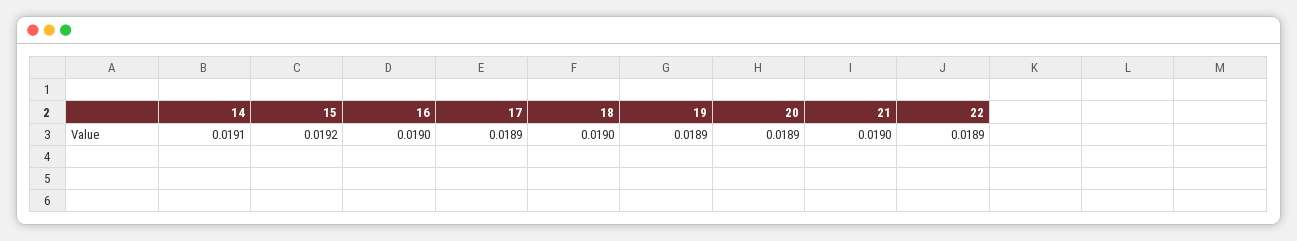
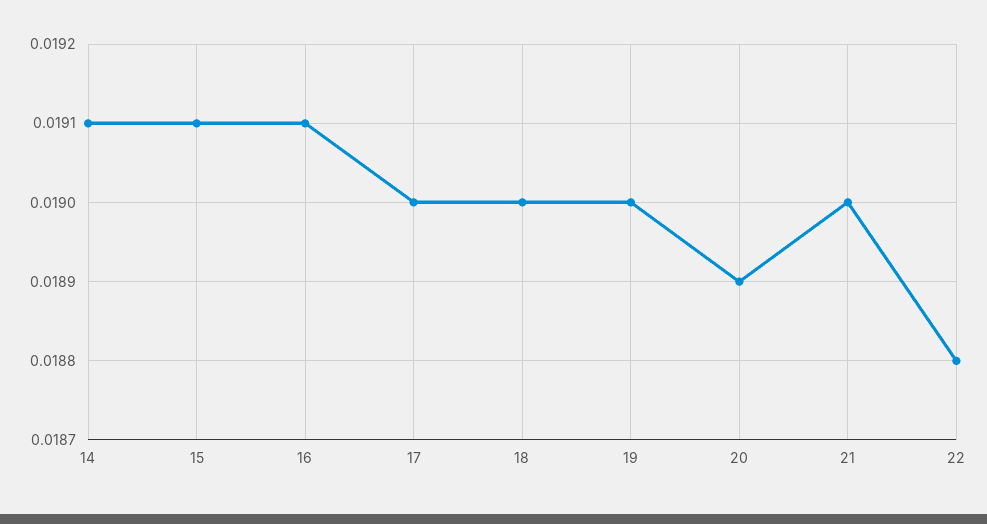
  {
    "14": 0.0191,
-   "15": 0.0192,
+   "15": 0.0191,
-   "16": 0.019,
+   "16": 0.0191,
-   "17": 0.0189,
+   "17": 0.019,
    "18": 0.019,
-   "19": 0.0189,
+   "19": 0.019,
    "20": 0.0189,
    "21": 0.019,
-   "22": 0.0189
+   "22": 0.0188
  }

